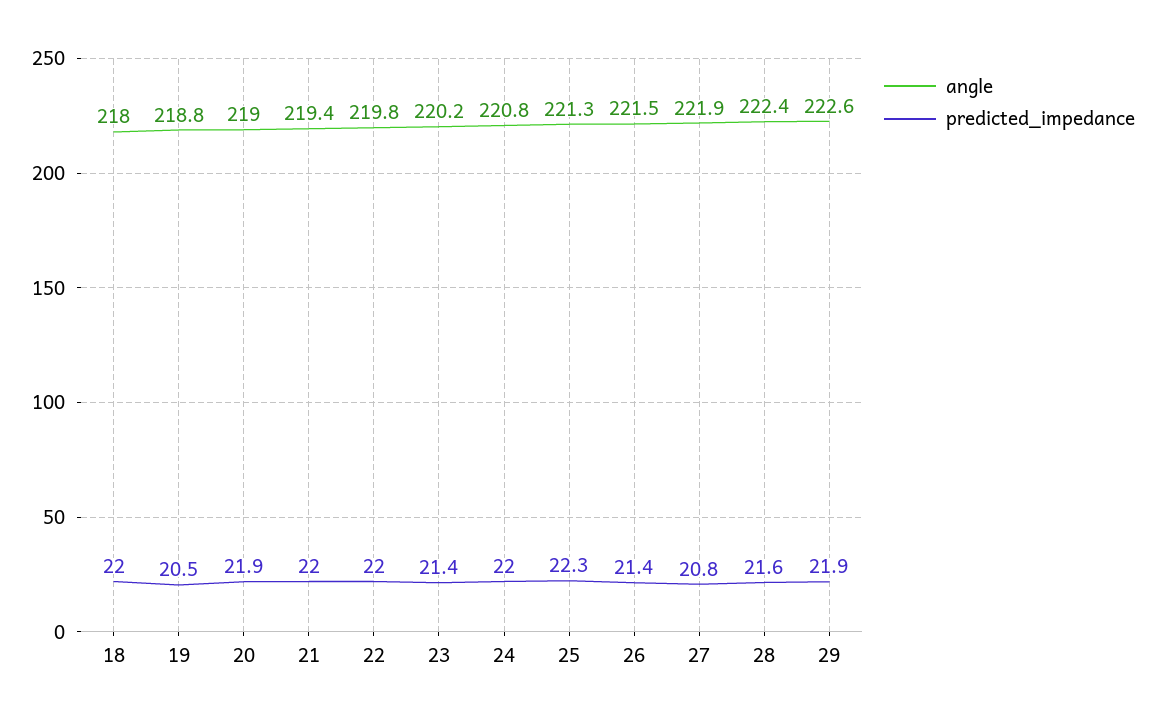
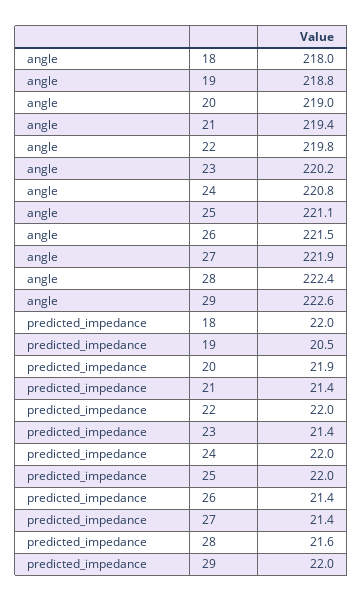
  {
    "angle": {
      "18": 218,
      "19": 218.8,
      "20": 219,
      "21": 219.4,
      "22": 219.8,
      "23": 220.2,
      "24": 220.8,
-     "25": 221.3,
+     "25": 221.1,
      "26": 221.5,
      "27": 221.9,
      "28": 222.4,
      "29": 222.6
    },
    "predicted_impedance": {
      "18": 22,
      "19": 20.5,
      "20": 21.9,
-     "21": 22,
+     "21": 21.4,
      "22": 22,
      "23": 21.4,
      "24": 22,
-     "25": 22.3,
+     "25": 22,
      "26": 21.4,
-     "27": 20.8,
+     "27": 21.4,
      "28": 21.6,
-     "29": 21.9
+     "29": 22
    }
  }

